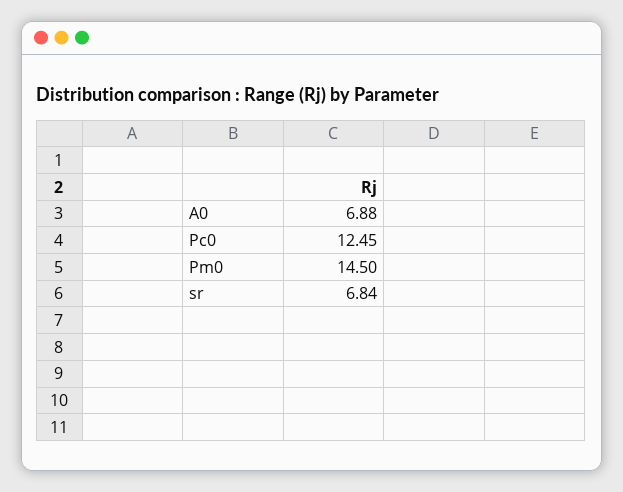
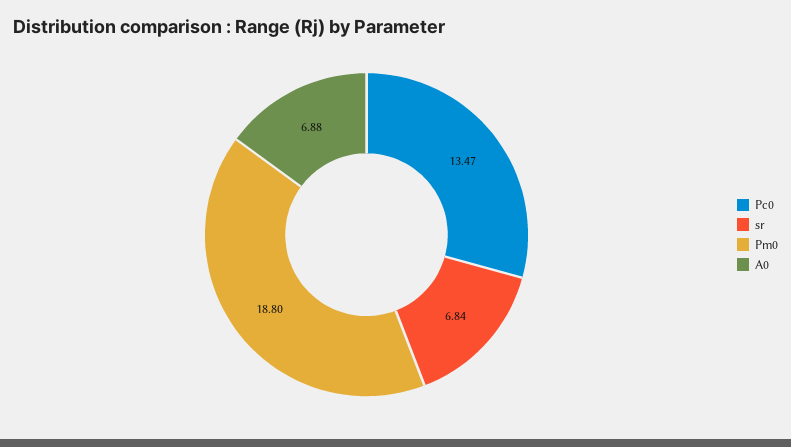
  {
    "A0": 6.88,
-   "Pc0": 12.45,
+   "Pc0": 13.47,
-   "Pm0": 14.5,
+   "Pm0": 18.8,
    "sr": 6.84
  }

